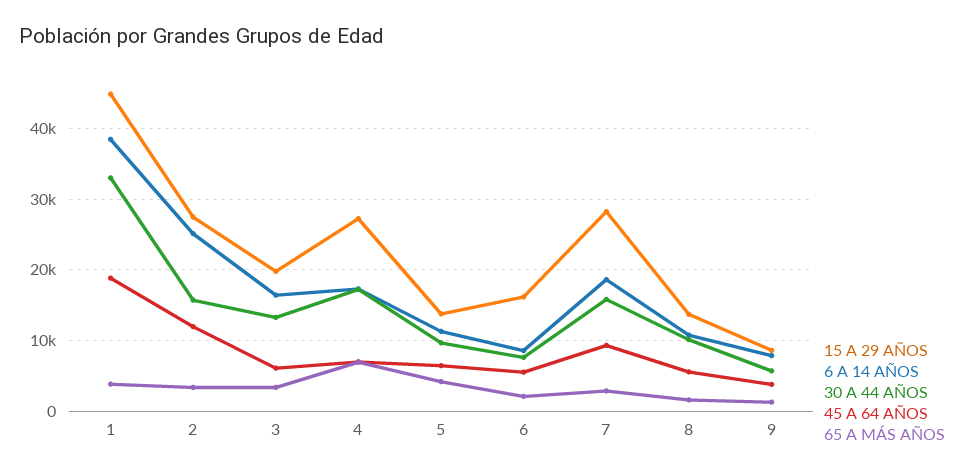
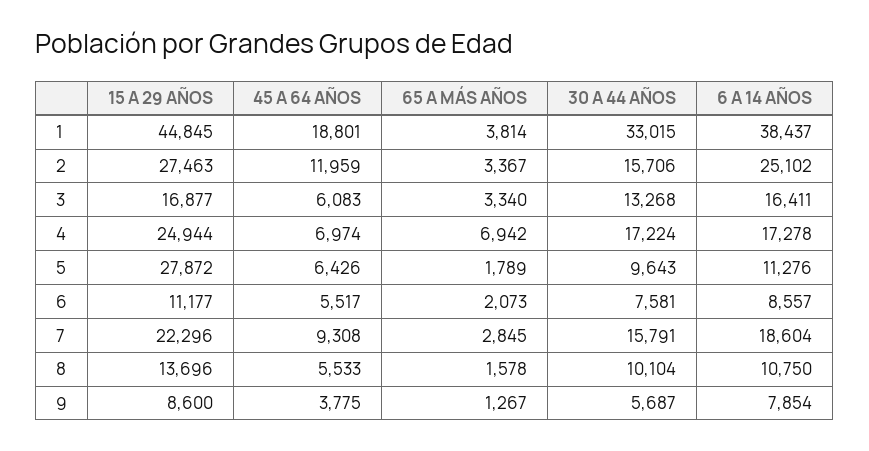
  {
    "15 A 29 AÑOS": {
      "1": 44845,
      "2": 27463,
-     "3": 20000,
+     "3": 16877,
-     "4": 27000,
+     "4": 24944,
-     "5": 14000,
+     "5": 27872,
-     "6": 16000,
+     "6": 11177,
-     "7": 28000,
+     "7": 22296,
      "8": 13696,
      "9": 8600
    },
    "6 A 14 AÑOS": {
      "1": 38437,
      "2": 25102,
      "3": 16411,
      "4": 17278,
      "5": 11276,
      "6": 8557,
      "7": 18604,
      "8": 10750,
      "9": 7854
    },
    "30 A 44 AÑOS": {
      "1": 33015,
      "2": 15706,
      "3": 13268,
      "4": 17224,
      "5": 9643,
      "6": 7581,
      "7": 15791,
      "8": 10104,
      "9": 5687
    },
    "45 A 64 AÑOS": {
      "1": 18801,
      "2": 11959,
      "3": 6083,
      "4": 6974,
      "5": 6426,
      "6": 5517,
      "7": 9308,
      "8": 5533,
      "9": 3775
    },
    "65 A MÁS AÑOS": {
      "1": 3814,
      "2": 3367,
      "3": 3340,
      "4": 6942,
-     "5": 4000,
+     "5": 1789,
      "6": 2073,
      "7": 2845,
      "8": 1578,
      "9": 1267
    }
  }

